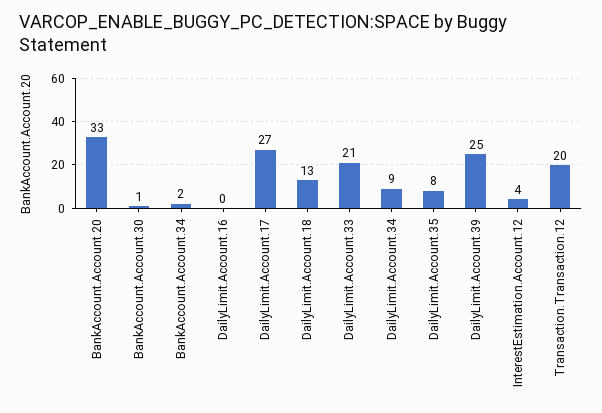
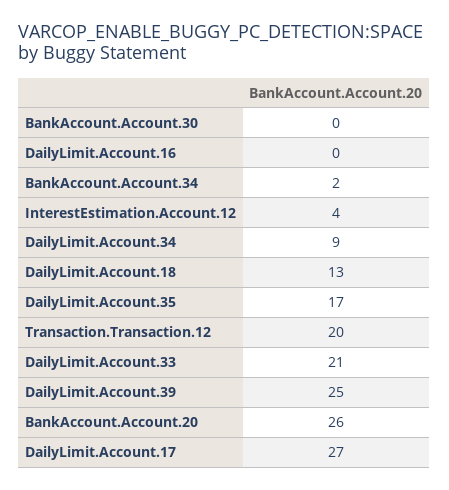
  {
-   "BankAccount.Account.20": 33,
+   "BankAccount.Account.20": 26,
-   "BankAccount.Account.30": 1,
+   "BankAccount.Account.30": 0,
    "BankAccount.Account.34": 2,
    "DailyLimit.Account.16": 0,
    "DailyLimit.Account.17": 27,
    "DailyLimit.Account.18": 13,
    "DailyLimit.Account.33": 21,
    "DailyLimit.Account.34": 9,
-   "DailyLimit.Account.35": 8,
+   "DailyLimit.Account.35": 17,
    "DailyLimit.Account.39": 25,
    "InterestEstimation.Account.12": 4,
    "Transaction.Transaction.12": 20
  }

